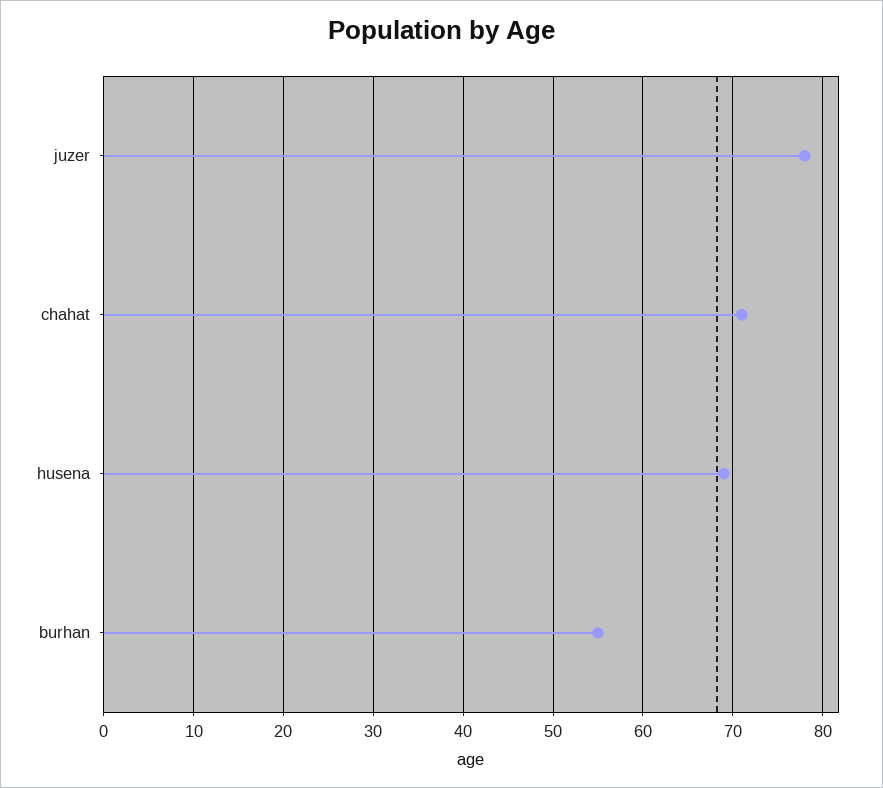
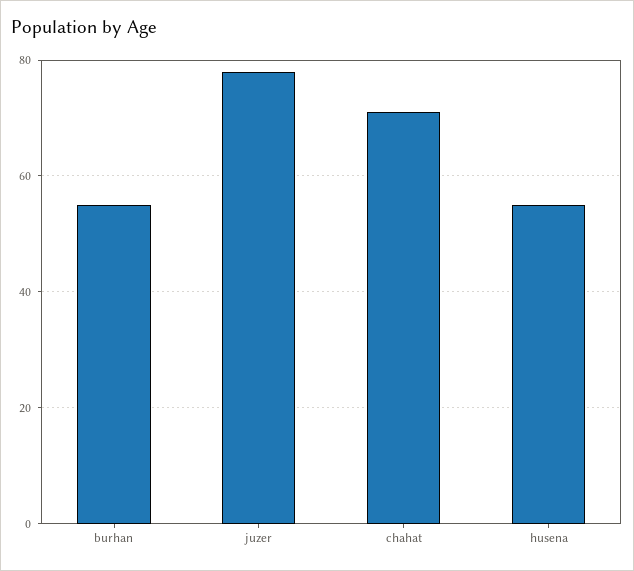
  {
    "juzer": 78,
    "chahat": 71,
-   "husena": 69,
+   "husena": 55,
    "burhan": 55
  }

